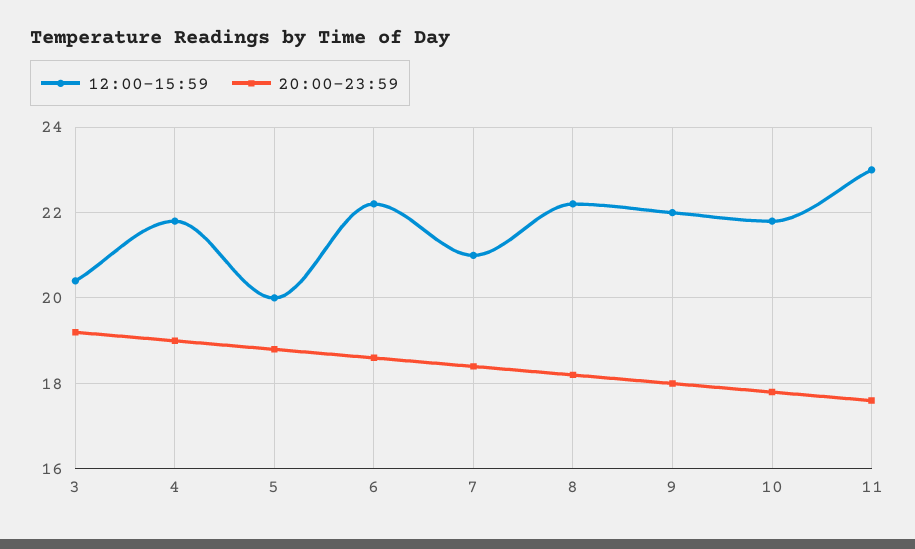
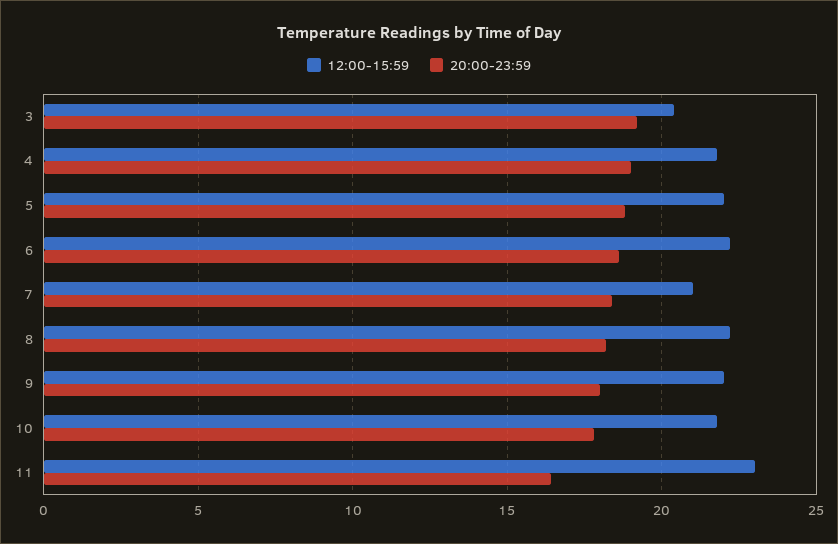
  {
    "12:00-15:59": {
      "3": 20.5,
      "4": 22,
-     "5": 20,
+     "5": 22,
      "6": 22,
      "7": 21,
      "8": 22,
      "9": 22,
      "10": 22,
      "11": 23
    },
    "20:00-23:59": {
      "3": 19,
      "4": 19,
      "5": 19,
      "6": 18.5,
      "7": 18.5,
      "8": 18,
      "9": 18,
      "10": 18,
-     "11": 17.5
+     "11": 16.5
    }
  }

